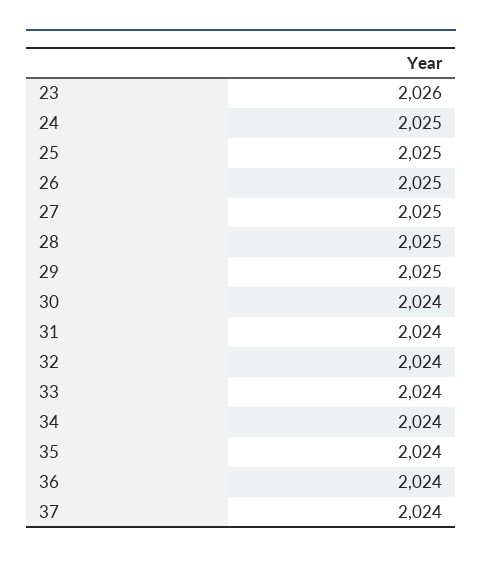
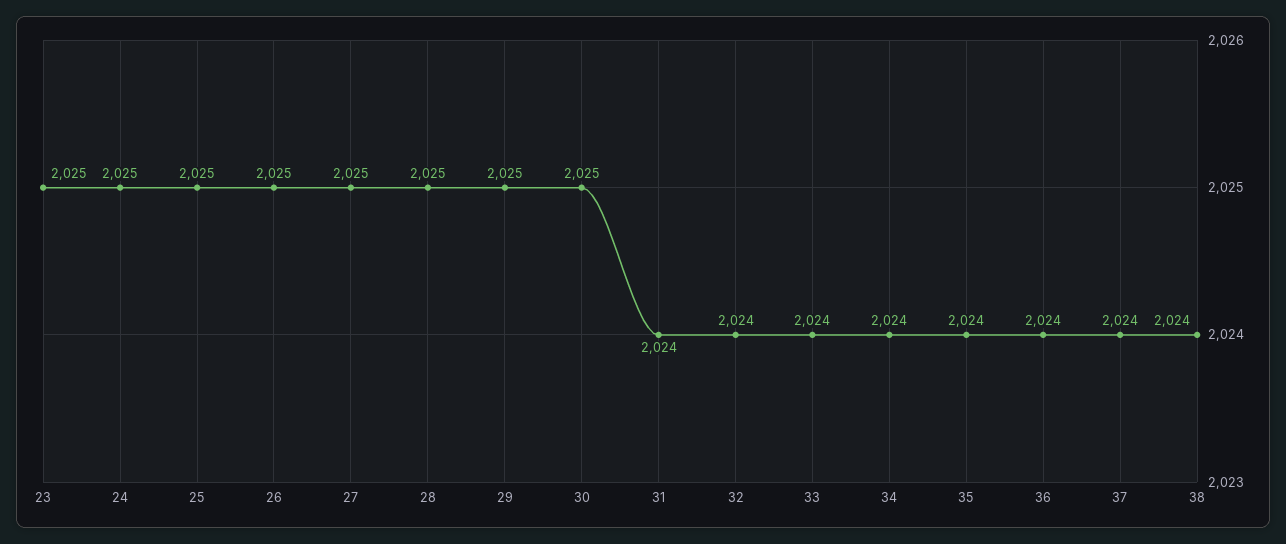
  {
-   "23": 2026,
+   "23": 2025,
    "24": 2025,
    "25": 2025,
    "26": 2025,
    "27": 2025,
    "28": 2025,
    "29": 2025,
-   "30": 2024,
+   "30": 2025,
    "31": 2024,
    "32": 2024,
    "33": 2024,
    "34": 2024,
    "35": 2024,
    "36": 2024,
-   "37": 2024
+   "37": 2024,
+   "38": 2024
  }

